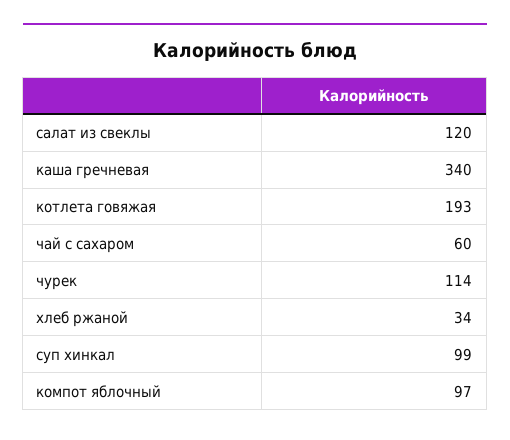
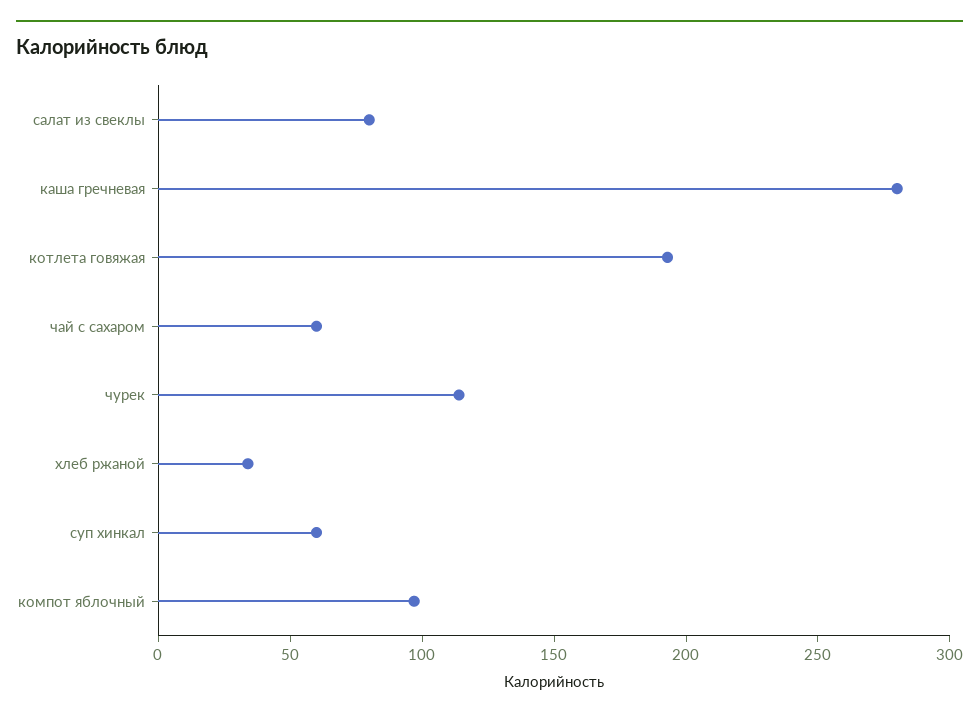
  {
-   "салат из свеклы": 120,
+   "салат из свеклы": 80,
-   "каша гречневая": 340,
+   "каша гречневая": 280,
    "котлета говяжая": 193,
    "чай с сахаром": 60,
    "чурек": 114,
    "хлеб ржаной": 34,
-   "суп хинкал": 99,
+   "суп хинкал": 60,
    "компот яблочный": 97
  }

